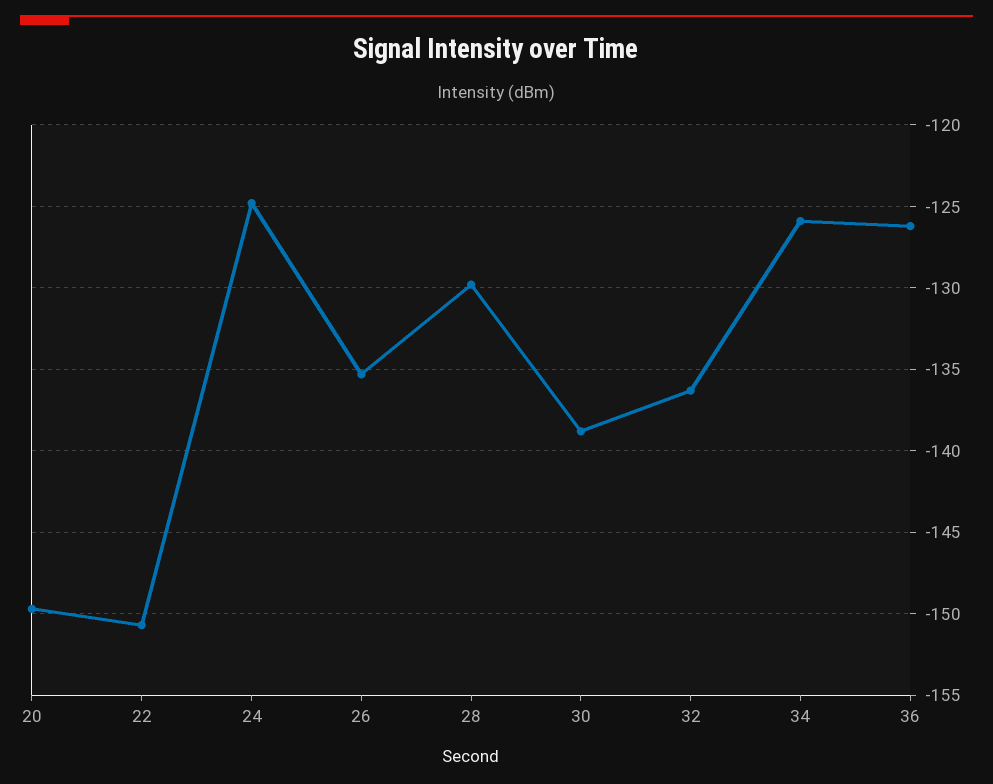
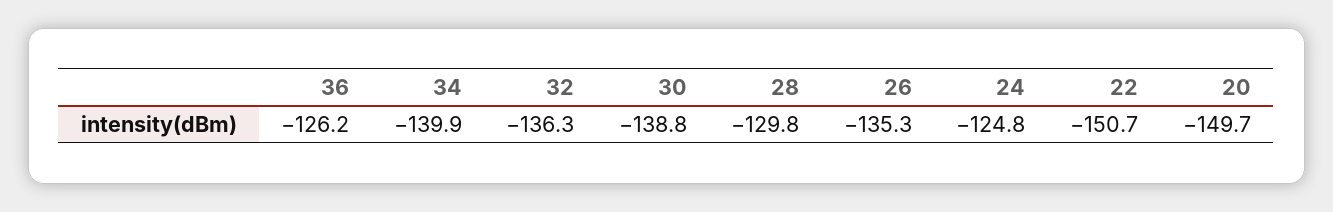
  {
    "20": -149.7,
    "22": -150.7,
    "24": -124.8,
    "26": -135.3,
    "28": -129.8,
    "30": -138.8,
    "32": -136.3,
-   "34": -126,
+   "34": -139.9,
    "36": -126.2
  }

